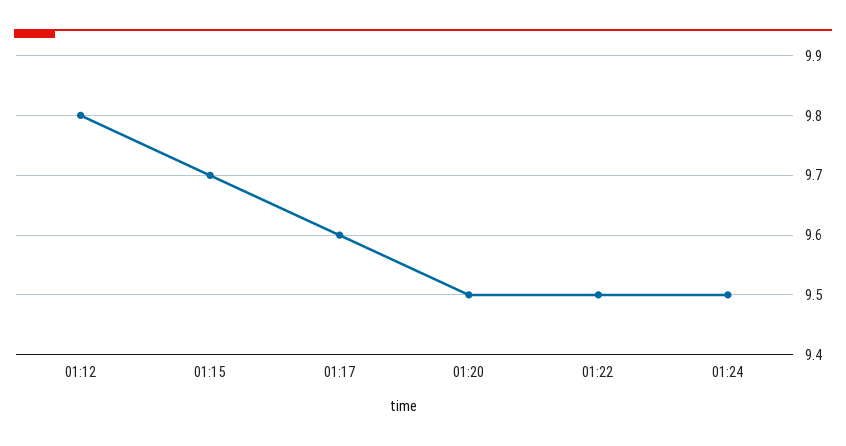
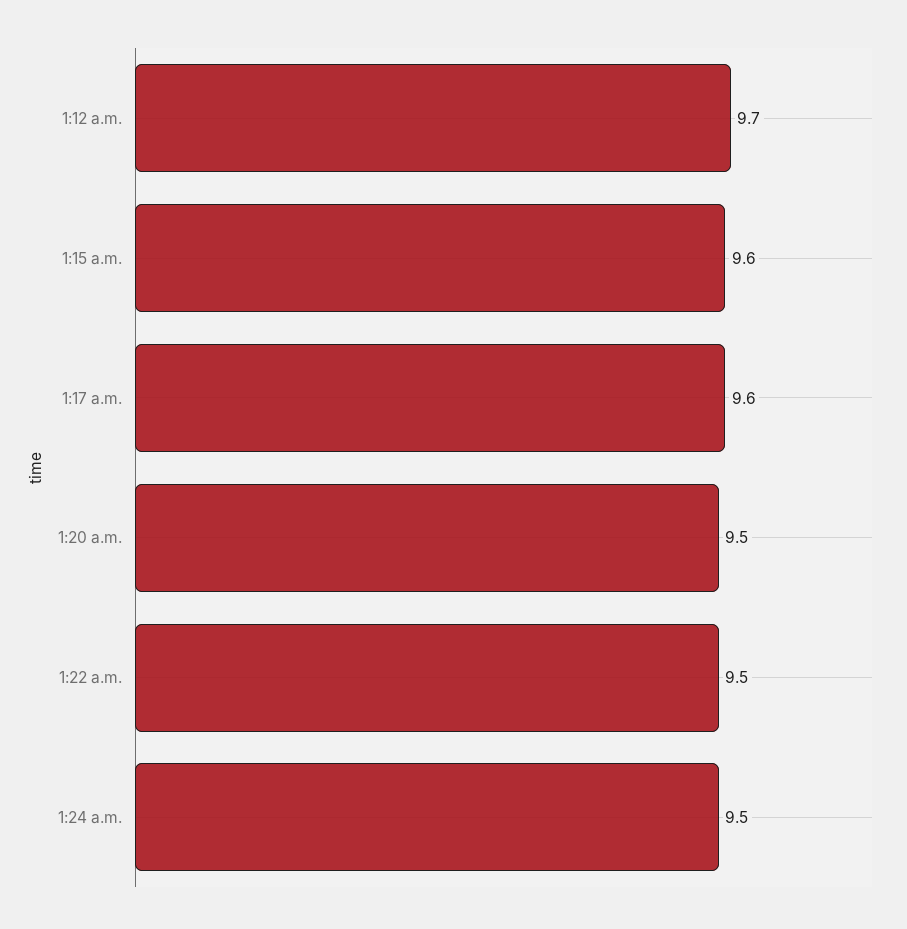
  {
-   "01:12": 9.8,
+   "01:12": 9.7,
-   "01:15": 9.7,
+   "01:15": 9.6,
    "01:17": 9.6,
    "01:20": 9.5,
    "01:22": 9.5,
    "01:24": 9.5
  }

